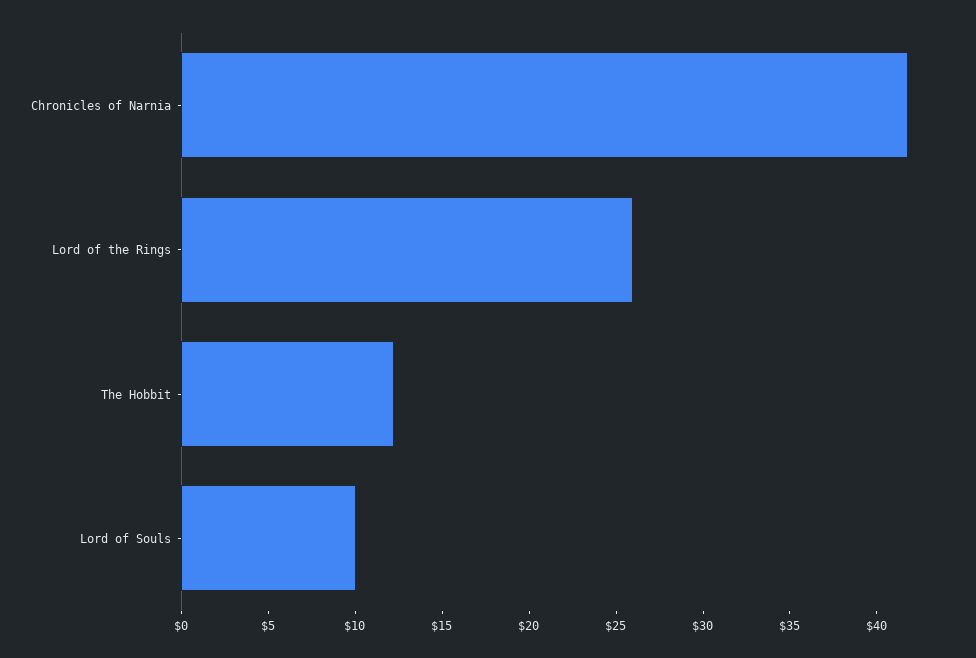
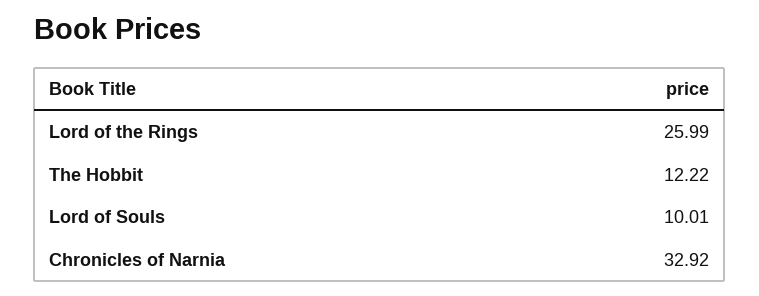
  {
-   "Chronicles of Narnia": 42,
+   "Chronicles of Narnia": 32.92,
    "Lord of the Rings": 25.99,
    "The Hobbit": 12.22,
    "Lord of Souls": 10.01
  }

